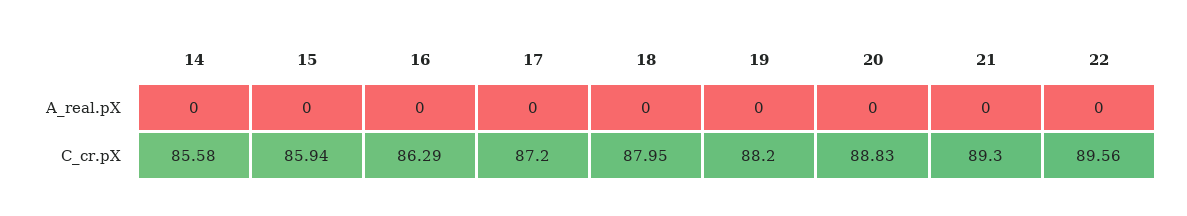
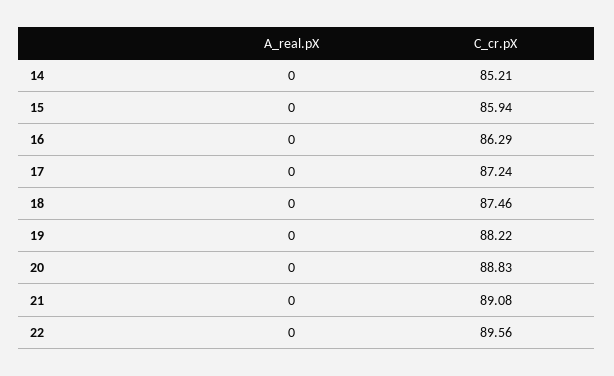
  {
    "14": {
      "A_real.pX": 0,
-     "C_cr.pX": 85.58
+     "C_cr.pX": 85.21
    },
    "15": {
      "A_real.pX": 0,
      "C_cr.pX": 85.94
    },
    "16": {
      "A_real.pX": 0,
      "C_cr.pX": 86.29
    },
    "17": {
      "A_real.pX": 0,
-     "C_cr.pX": 87.2
+     "C_cr.pX": 87.24
    },
    "18": {
      "A_real.pX": 0,
-     "C_cr.pX": 87.95
+     "C_cr.pX": 87.46
    },
    "19": {
      "A_real.pX": 0,
-     "C_cr.pX": 88.2
+     "C_cr.pX": 88.22
    },
    "20": {
      "A_real.pX": 0,
      "C_cr.pX": 88.83
    },
    "21": {
      "A_real.pX": 0,
-     "C_cr.pX": 89.3
+     "C_cr.pX": 89.08
    },
    "22": {
      "A_real.pX": 0,
      "C_cr.pX": 89.56
    }
  }

